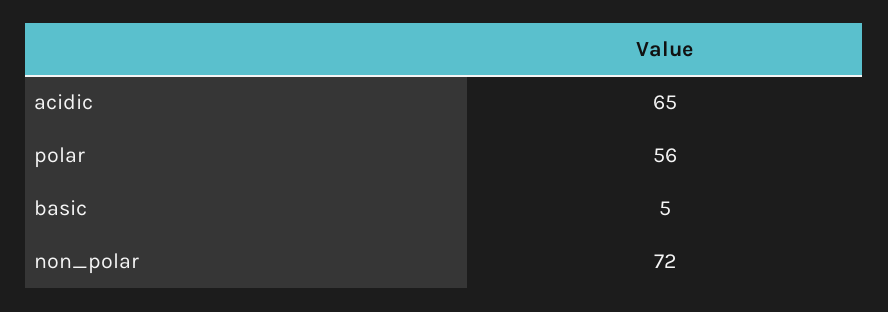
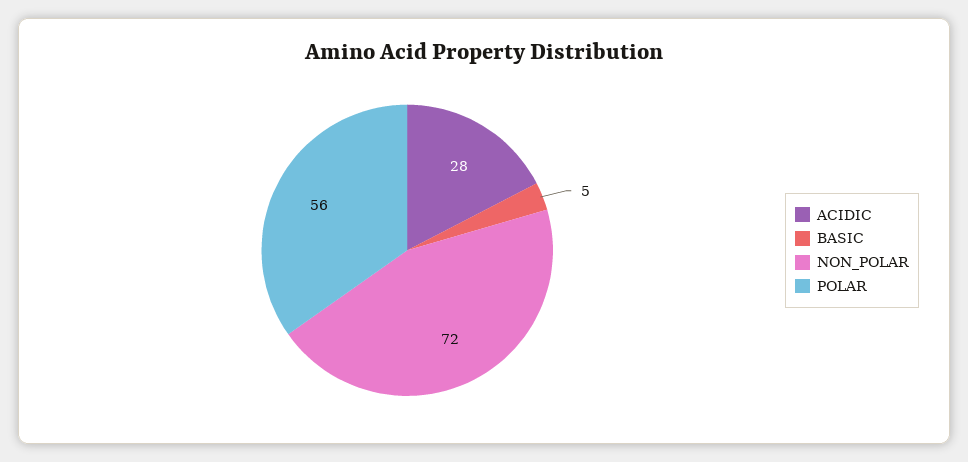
  {
-   "acidic": 65,
+   "acidic": 28,
    "polar": 56,
    "basic": 5,
    "non_polar": 72
  }

